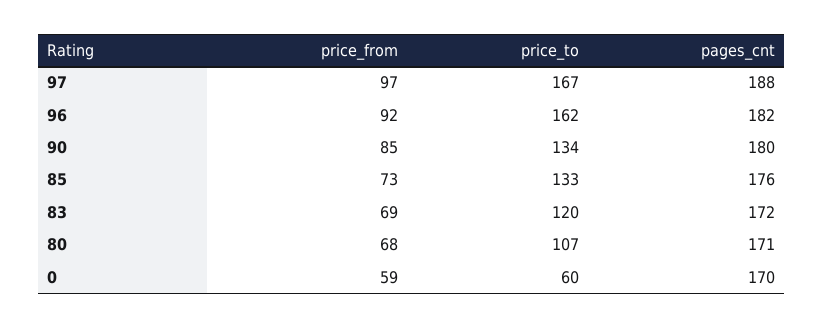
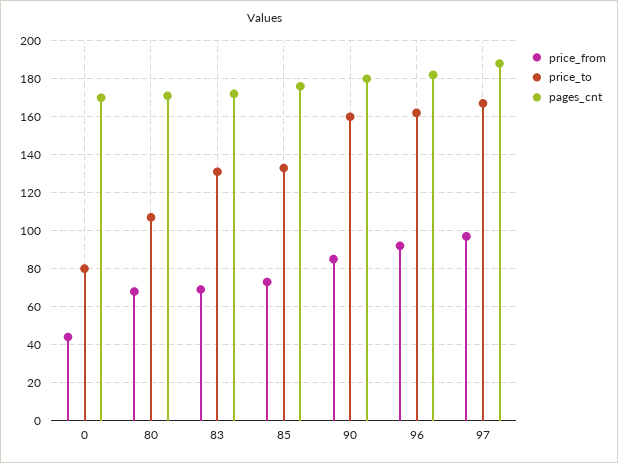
  {
    "price_from": {
      "97": 97,
      "96": 92,
      "90": 85,
      "85": 73,
      "83": 69,
      "80": 68,
-     "0": 59
+     "0": 45
    },
    "price_to": {
      "97": 167,
      "96": 162,
-     "90": 134,
+     "90": 160,
      "85": 133,
-     "83": 120,
+     "83": 130,
      "80": 107,
-     "0": 60
+     "0": 80
    },
    "pages_cnt": {
      "97": 188,
      "96": 182,
      "90": 180,
      "85": 176,
      "83": 172,
      "80": 171,
      "0": 170
    }
  }

